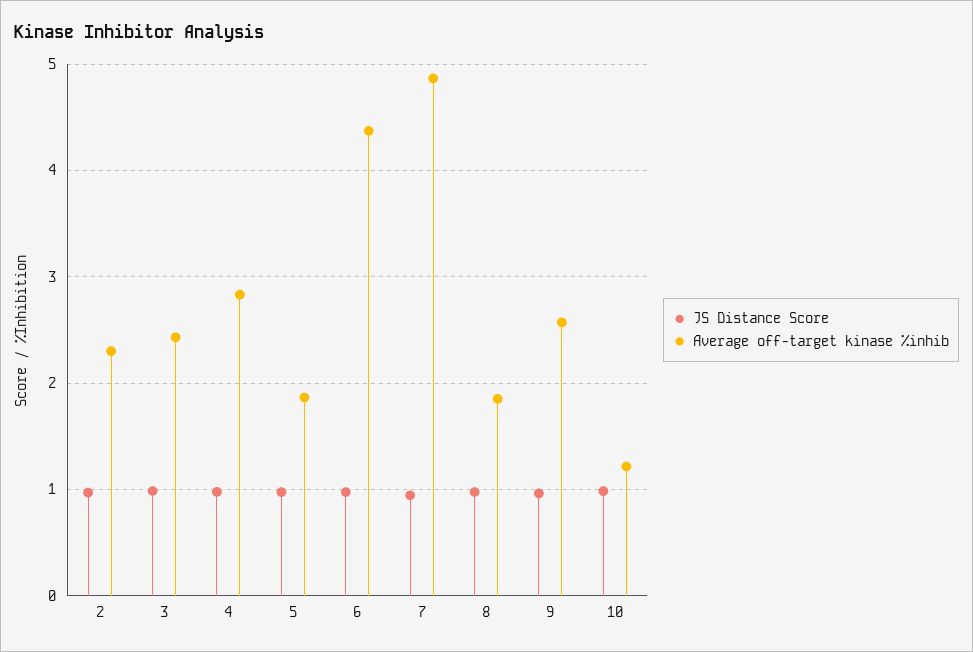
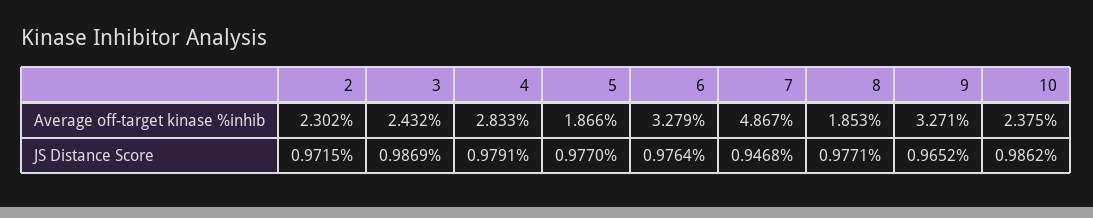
  {
    "JS Distance Score": {
      "2": 0.9715,
      "3": 0.9869,
      "4": 0.9791,
      "5": 0.977,
      "6": 0.9764,
      "7": 0.9468,
      "8": 0.9771,
      "9": 0.9652,
      "10": 0.9862
    },
    "Average off-target kinase %inhib": {
      "2": 2.302,
      "3": 2.432,
      "4": 2.833,
      "5": 1.866,
-     "6": 4.4,
+     "6": 3.279,
      "7": 4.867,
      "8": 1.853,
-     "9": 2.6,
+     "9": 3.271,
-     "10": 1.2
+     "10": 2.375
    }
  }

